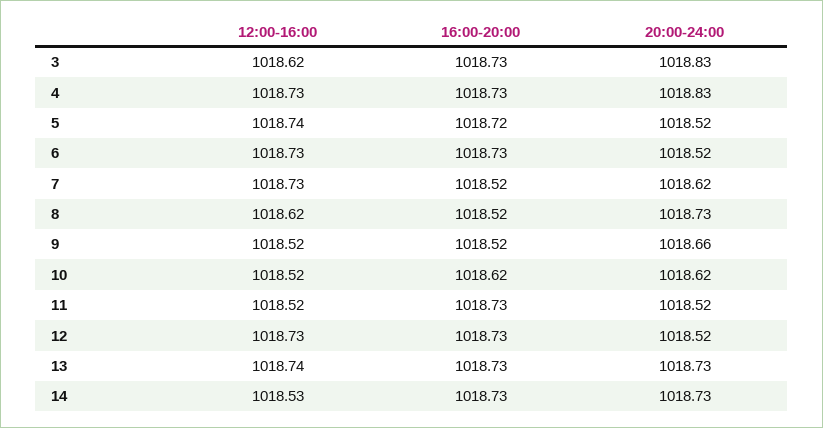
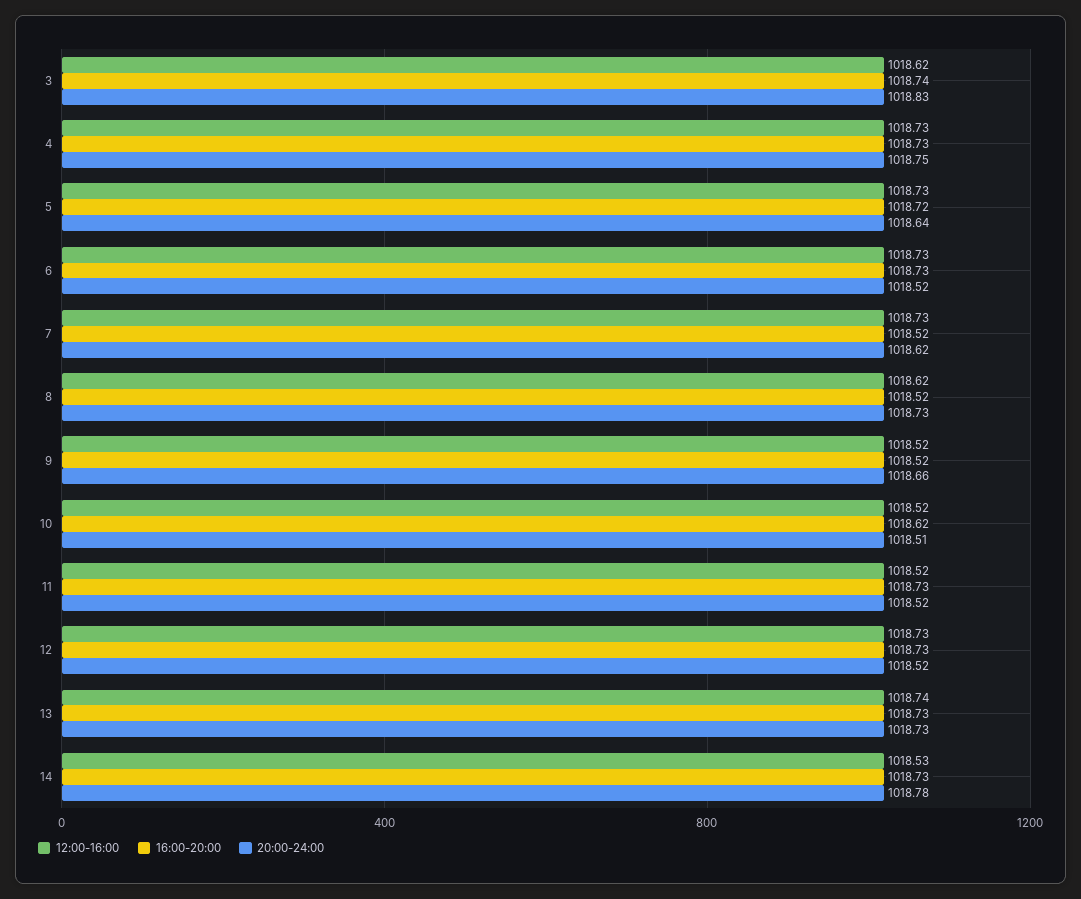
  {
    "12:00-16:00": {
      "3": 1018.62,
      "4": 1018.73,
-     "5": 1018.74,
+     "5": 1018.73,
      "6": 1018.73,
      "7": 1018.73,
      "8": 1018.62,
      "9": 1018.52,
      "10": 1018.52,
      "11": 1018.52,
      "12": 1018.73,
      "13": 1018.74,
      "14": 1018.53
    },
    "16:00-20:00": {
-     "3": 1018.73,
+     "3": 1018.74,
      "4": 1018.73,
      "5": 1018.72,
      "6": 1018.73,
      "7": 1018.52,
      "8": 1018.52,
      "9": 1018.52,
      "10": 1018.62,
      "11": 1018.73,
      "12": 1018.73,
      "13": 1018.73,
      "14": 1018.73
    },
    "20:00-24:00": {
      "3": 1018.83,
-     "4": 1018.83,
+     "4": 1018.75,
-     "5": 1018.52,
+     "5": 1018.64,
      "6": 1018.52,
      "7": 1018.62,
      "8": 1018.73,
      "9": 1018.66,
-     "10": 1018.62,
+     "10": 1018.51,
      "11": 1018.52,
      "12": 1018.52,
      "13": 1018.73,
-     "14": 1018.73
+     "14": 1018.78
    }
  }

